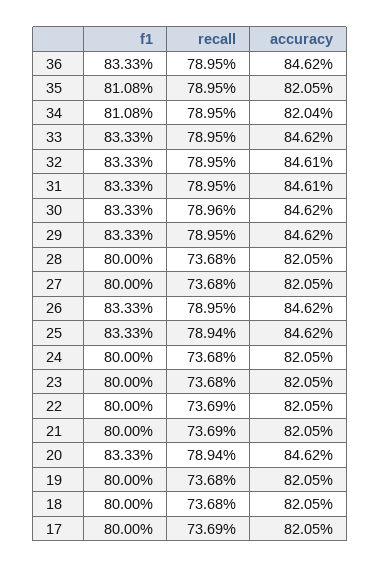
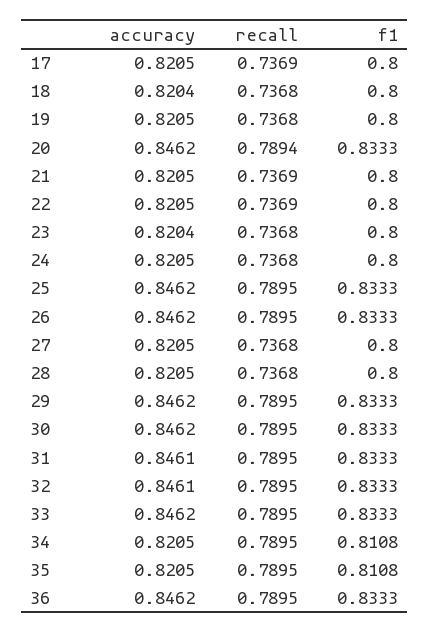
  {
    "f1": {
      "36": 0.8333,
      "35": 0.8108,
      "34": 0.8108,
      "33": 0.8333,
      "32": 0.8333,
      "31": 0.8333,
      "30": 0.8333,
      "29": 0.8333,
      "28": 0.8,
      "27": 0.8,
      "26": 0.8333,
      "25": 0.8333,
      "24": 0.8,
      "23": 0.8,
      "22": 0.8,
      "21": 0.8,
      "20": 0.8333,
      "19": 0.8,
      "18": 0.8,
      "17": 0.8
    },
    "recall": {
      "36": 0.7895,
      "35": 0.7895,
      "34": 0.7895,
      "33": 0.7895,
      "32": 0.7895,
      "31": 0.7895,
-     "30": 0.7896,
+     "30": 0.7895,
      "29": 0.7895,
      "28": 0.7368,
      "27": 0.7368,
      "26": 0.7895,
-     "25": 0.7894,
+     "25": 0.7895,
      "24": 0.7368,
      "23": 0.7368,
      "22": 0.7369,
      "21": 0.7369,
      "20": 0.7894,
      "19": 0.7368,
      "18": 0.7368,
      "17": 0.7369
    },
    "accuracy": {
      "36": 0.8462,
      "35": 0.8205,
-     "34": 0.8204,
+     "34": 0.8205,
      "33": 0.8462,
      "32": 0.8461,
      "31": 0.8461,
      "30": 0.8462,
      "29": 0.8462,
      "28": 0.8205,
      "27": 0.8205,
      "26": 0.8462,
      "25": 0.8462,
      "24": 0.8205,
-     "23": 0.8205,
+     "23": 0.8204,
      "22": 0.8205,
      "21": 0.8205,
      "20": 0.8462,
      "19": 0.8205,
-     "18": 0.8205,
+     "18": 0.8204,
      "17": 0.8205
    }
  }

